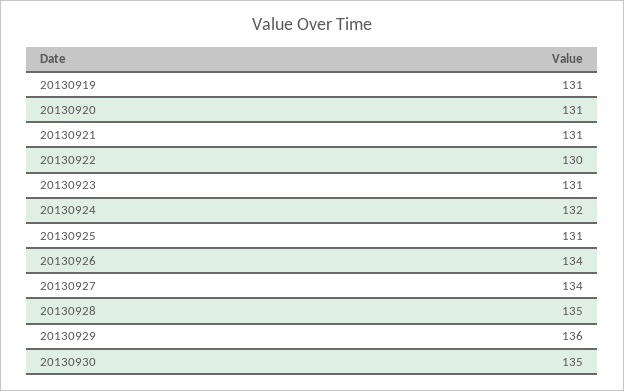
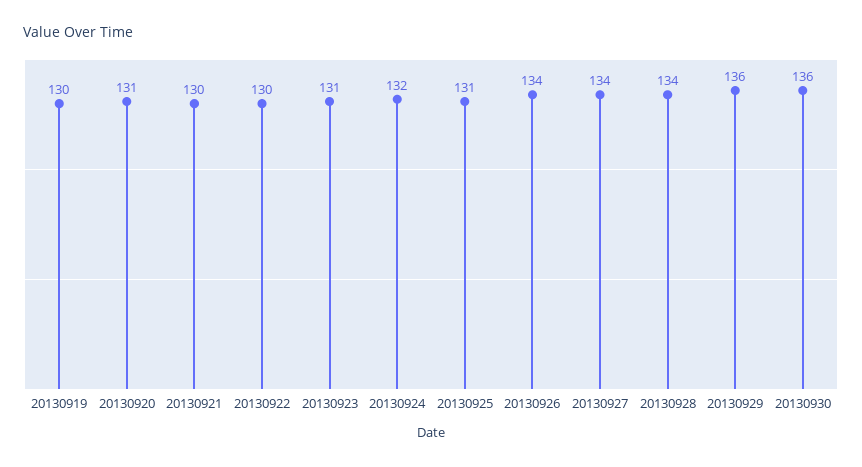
  {
-   "20130919": 131,
+   "20130919": 130,
    "20130920": 131,
-   "20130921": 131,
+   "20130921": 130,
    "20130922": 130,
    "20130923": 131,
    "20130924": 132,
    "20130925": 131,
    "20130926": 134,
    "20130927": 134,
-   "20130928": 135,
+   "20130928": 134,
    "20130929": 136,
-   "20130930": 135
+   "20130930": 136
  }

